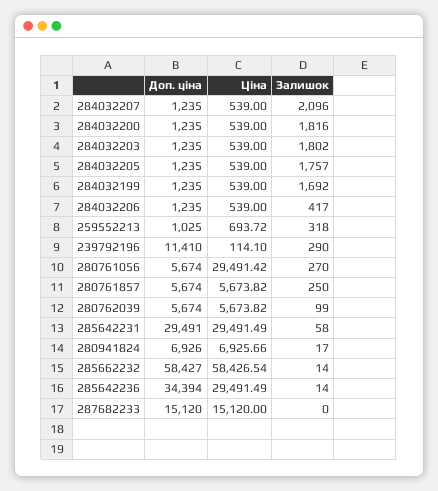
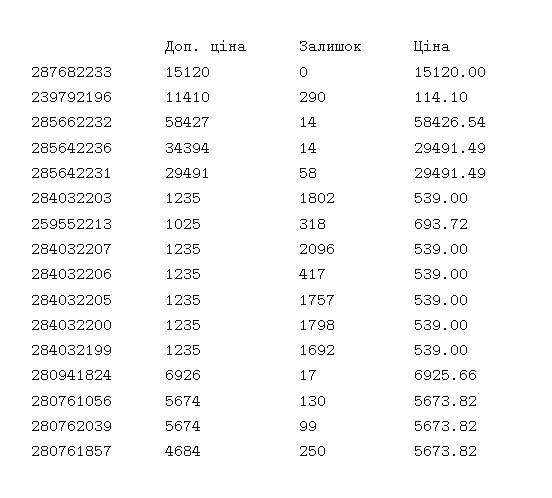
  {
    "Доп. ціна": {
      "284032207": 1235,
      "284032200": 1235,
      "284032203": 1235,
      "284032205": 1235,
      "284032199": 1235,
      "284032206": 1235,
      "259552213": 1025,
      "239792196": 11410,
      "280761056": 5674,
-     "280761857": 5674,
+     "280761857": 4684,
      "280762039": 5674,
      "285642231": 29491,
      "280941824": 6926,
      "285662232": 58427,
      "285642236": 34394,
      "287682233": 15120
    },
    "Ціна": {
      "284032207": 539,
      "284032200": 539,
      "284032203": 539,
      "284032205": 539,
      "284032199": 539,
      "284032206": 539,
      "259552213": 693.72,
      "239792196": 114.1,
-     "280761056": 29491.42,
+     "280761056": 5673.82,
      "280761857": 5673.82,
      "280762039": 5673.82,
      "285642231": 29491.49,
      "280941824": 6925.66,
      "285662232": 58426.54,
      "285642236": 29491.49,
      "287682233": 15120
    },
    "Залишок": {
      "284032207": 2096,
-     "284032200": 1816,
+     "284032200": 1798,
      "284032203": 1802,
      "284032205": 1757,
      "284032199": 1692,
      "284032206": 417,
      "259552213": 318,
      "239792196": 290,
-     "280761056": 270,
+     "280761056": 130,
      "280761857": 250,
      "280762039": 99,
      "285642231": 58,
      "280941824": 17,
      "285662232": 14,
      "285642236": 14,
      "287682233": 0
    }
  }

